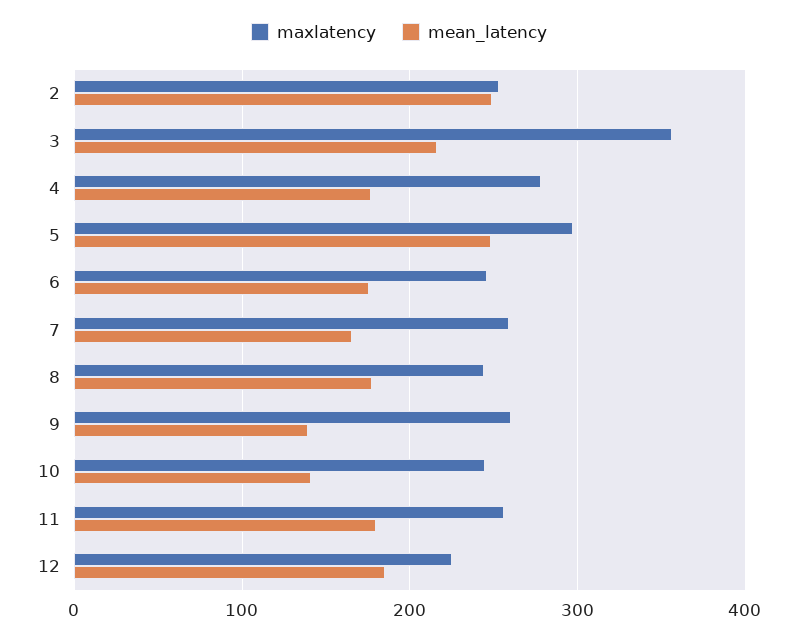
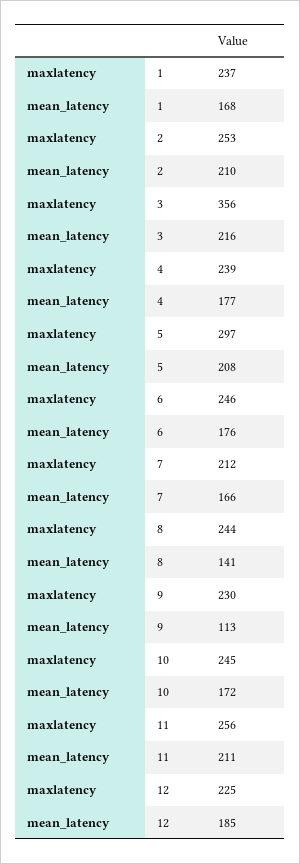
  {
    "maxlatency": {
      "2": 253,
      "3": 356,
-     "4": 280,
+     "4": 239,
      "5": 297,
      "6": 246,
-     "7": 260,
+     "7": 212,
      "8": 244,
-     "9": 260,
+     "9": 230,
      "10": 245,
      "11": 256,
-     "12": 225
+     "12": 225,
+     "1": 237
    },
    "mean_latency": {
-     "2": 250,
+     "2": 210,
      "3": 216,
      "4": 177,
-     "5": 250,
+     "5": 208,
      "6": 176,
      "7": 166,
-     "8": 180,
+     "8": 141,
-     "9": 140,
+     "9": 113,
-     "10": 140,
+     "10": 172,
-     "11": 180,
+     "11": 211,
-     "12": 185
+     "12": 185,
+     "1": 168
    }
  }

